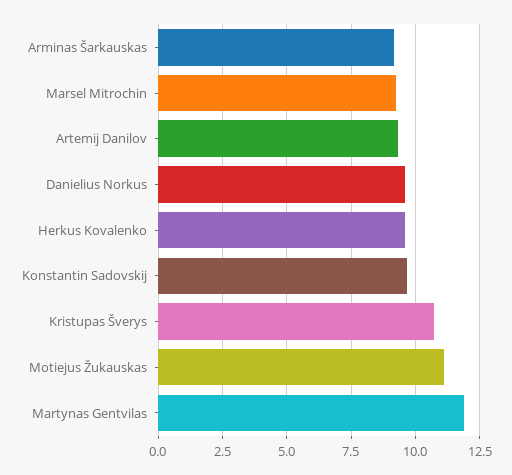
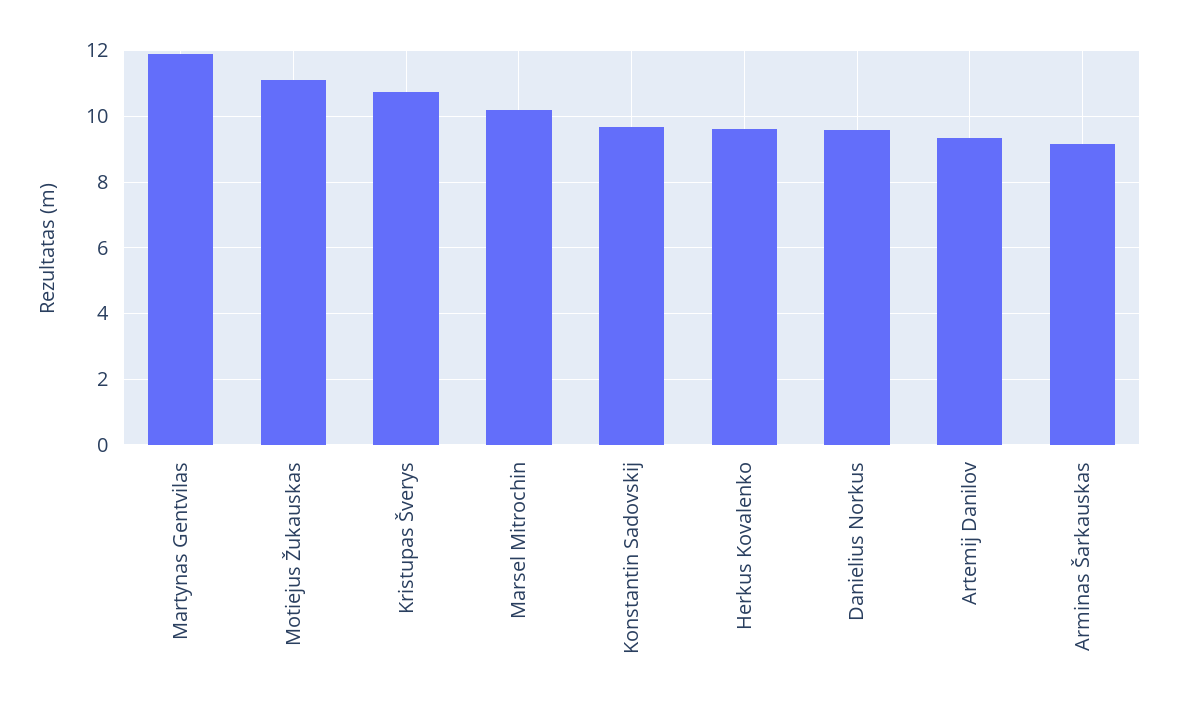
  {
    "Arminas Šarkauskas": 9.2,
-   "Marsel Mitrochin": 9.25,
+   "Marsel Mitrochin": 10.2,
    "Artemij Danilov": 9.4,
    "Danielius Norkus": 9.6,
    "Herkus Kovalenko": 9.6,
    "Konstantin Sadovskij": 9.6,
    "Kristupas Šverys": 10.8,
    "Motiejus Žukauskas": 11.2,
    "Martynas Gentvilas": 12
  }

